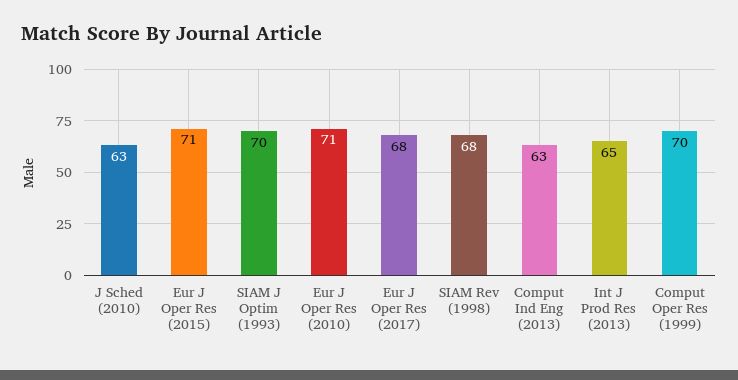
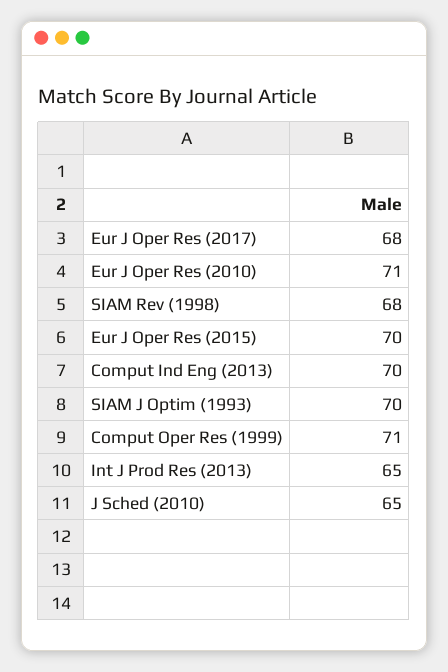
  {
-   "J Sched (2010)": 63,
+   "J Sched (2010)": 65,
-   "Eur J Oper Res (2015)": 71,
+   "Eur J Oper Res (2015)": 70,
    "SIAM J Optim (1993)": 70,
    "Eur J Oper Res (2010)": 71,
    "Eur J Oper Res (2017)": 68,
    "SIAM Rev (1998)": 68,
-   "Comput Ind Eng (2013)": 63,
+   "Comput Ind Eng (2013)": 70,
    "Int J Prod Res (2013)": 65,
-   "Comput Oper Res (1999)": 70
+   "Comput Oper Res (1999)": 71
  }

